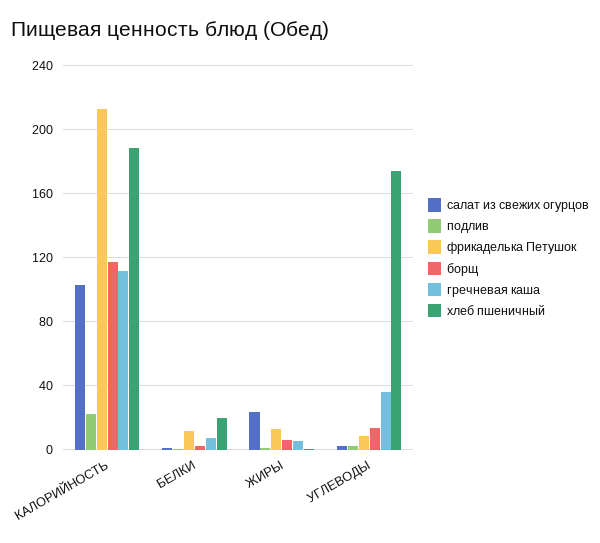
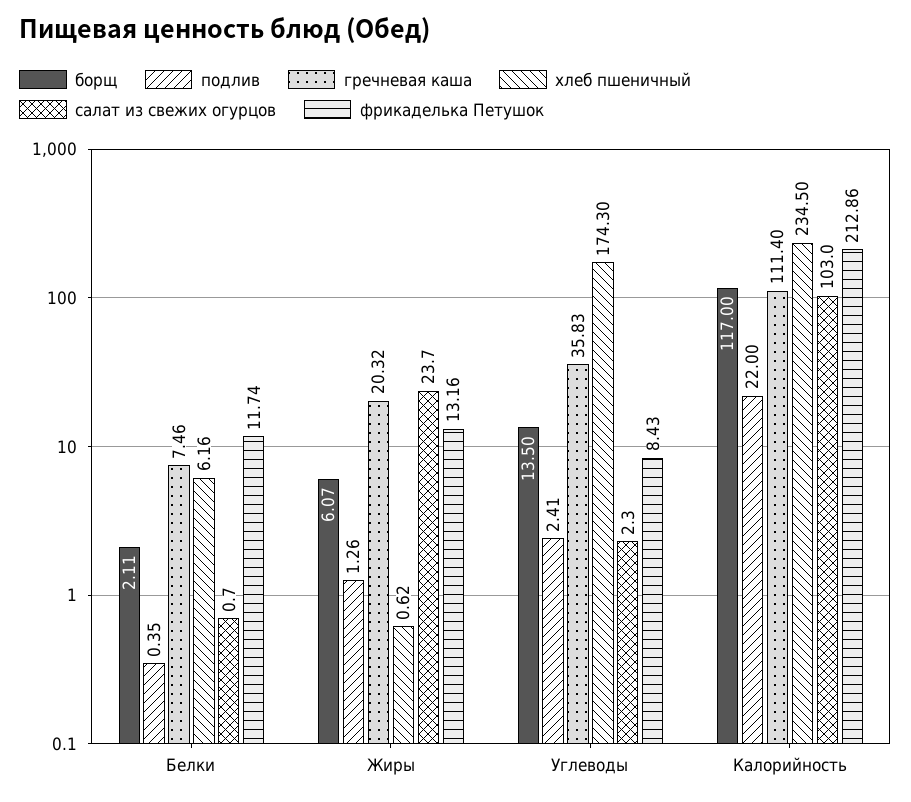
  {
    "салат из свежих огурцов": {
      "КАЛОРИЙНОСТЬ": 103,
      "БЕЛКИ": 0.7,
      "ЖИРЫ": 23.7,
      "УГЛЕВОДЫ": 2.3
    },
    "подлив": {
      "КАЛОРИЙНОСТЬ": 22,
      "БЕЛКИ": 0.35,
      "ЖИРЫ": 1.26,
      "УГЛЕВОДЫ": 2.41
    },
    "фрикаделька Петушок": {
      "КАЛОРИЙНОСТЬ": 212.86,
      "БЕЛКИ": 11.74,
      "ЖИРЫ": 13.16,
      "УГЛЕВОДЫ": 8.43
    },
    "борщ": {
      "КАЛОРИЙНОСТЬ": 117,
      "БЕЛКИ": 2.11,
      "ЖИРЫ": 6.07,
      "УГЛЕВОДЫ": 13.5
    },
    "гречневая каша": {
      "КАЛОРИЙНОСТЬ": 111.4,
      "БЕЛКИ": 7.46,
-     "ЖИРЫ": 5,
+     "ЖИРЫ": 20.32,
      "УГЛЕВОДЫ": 35.83
    },
    "хлеб пшеничный": {
-     "КАЛОРИЙНОСТЬ": 190,
+     "КАЛОРИЙНОСТЬ": 234.5,
-     "БЕЛКИ": 20,
+     "БЕЛКИ": 6.16,
      "ЖИРЫ": 0.62,
      "УГЛЕВОДЫ": 174.3
    }
  }

